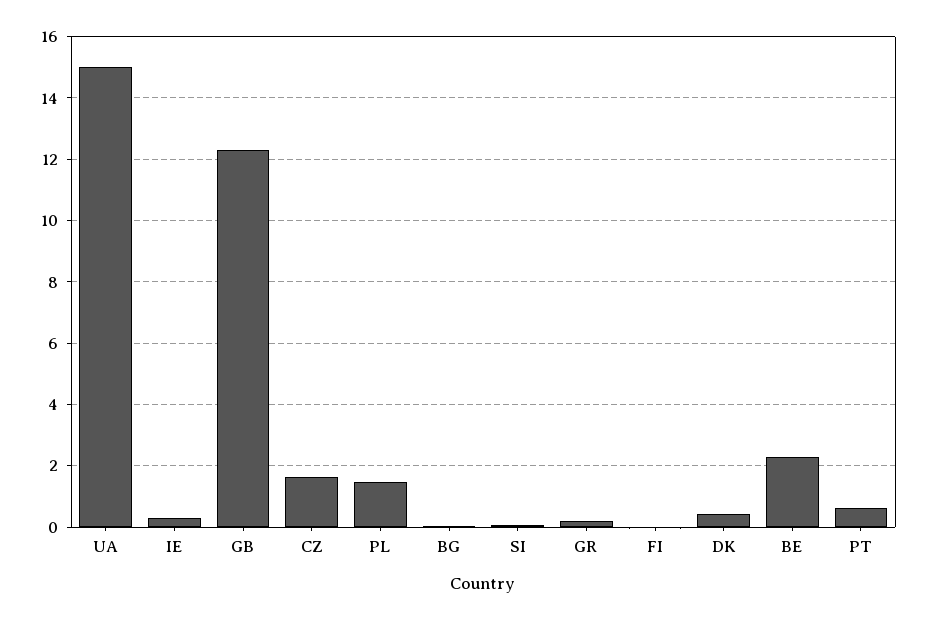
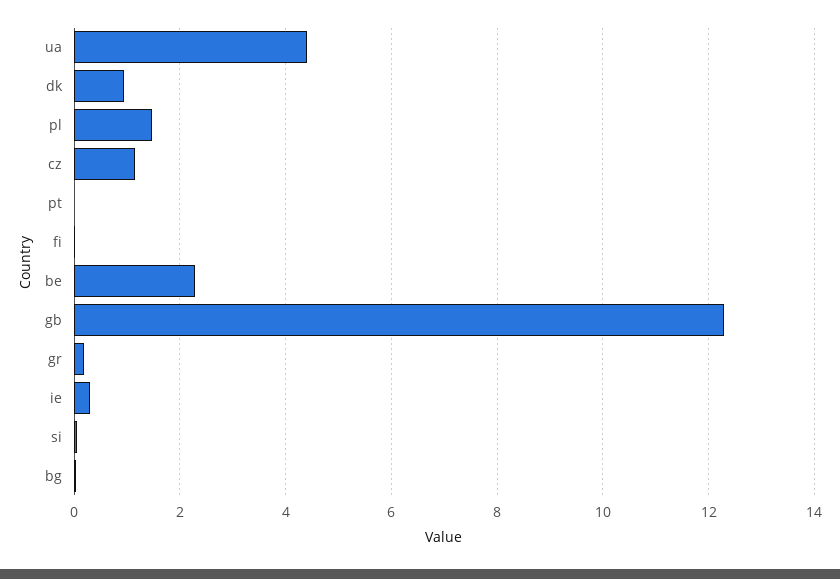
  {
-   "UA": 15,
+   "UA": 4.4,
    "IE": 0.4,
    "GB": 12.2,
-   "CZ": 1.6,
+   "CZ": 1.2,
    "PL": 1.4,
    "BG": 0,
    "SI": 0,
    "GR": 0.2,
    "FI": 0,
-   "DK": 0.4,
+   "DK": 1,
    "BE": 2.2,
-   "PT": 0.6
+   "PT": 0
  }

